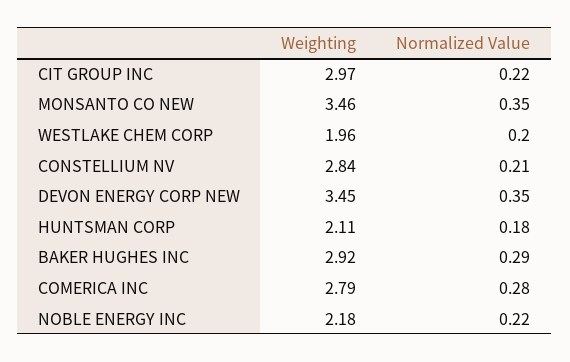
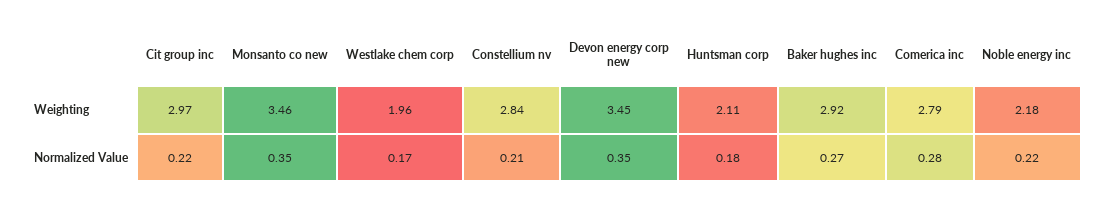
  {
    "Weighting": {
      "CIT GROUP INC": 2.97,
      "MONSANTO CO NEW": 3.46,
      "WESTLAKE CHEM CORP": 1.96,
      "CONSTELLIUM NV": 2.84,
      "DEVON ENERGY CORP NEW": 3.45,
      "HUNTSMAN CORP": 2.11,
      "BAKER HUGHES INC": 2.92,
      "COMERICA INC": 2.79,
      "NOBLE ENERGY INC": 2.18
    },
    "Normalized Value": {
      "CIT GROUP INC": 0.22,
      "MONSANTO CO NEW": 0.35,
-     "WESTLAKE CHEM CORP": 0.2,
+     "WESTLAKE CHEM CORP": 0.17,
      "CONSTELLIUM NV": 0.21,
      "DEVON ENERGY CORP NEW": 0.35,
      "HUNTSMAN CORP": 0.18,
-     "BAKER HUGHES INC": 0.29,
+     "BAKER HUGHES INC": 0.27,
      "COMERICA INC": 0.28,
      "NOBLE ENERGY INC": 0.22
    }
  }

